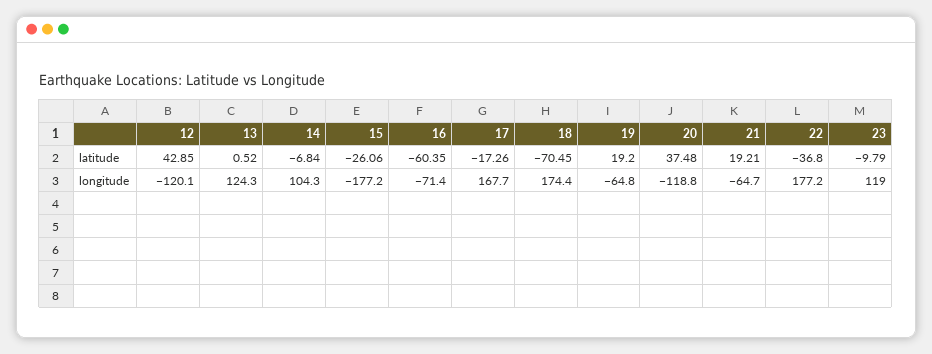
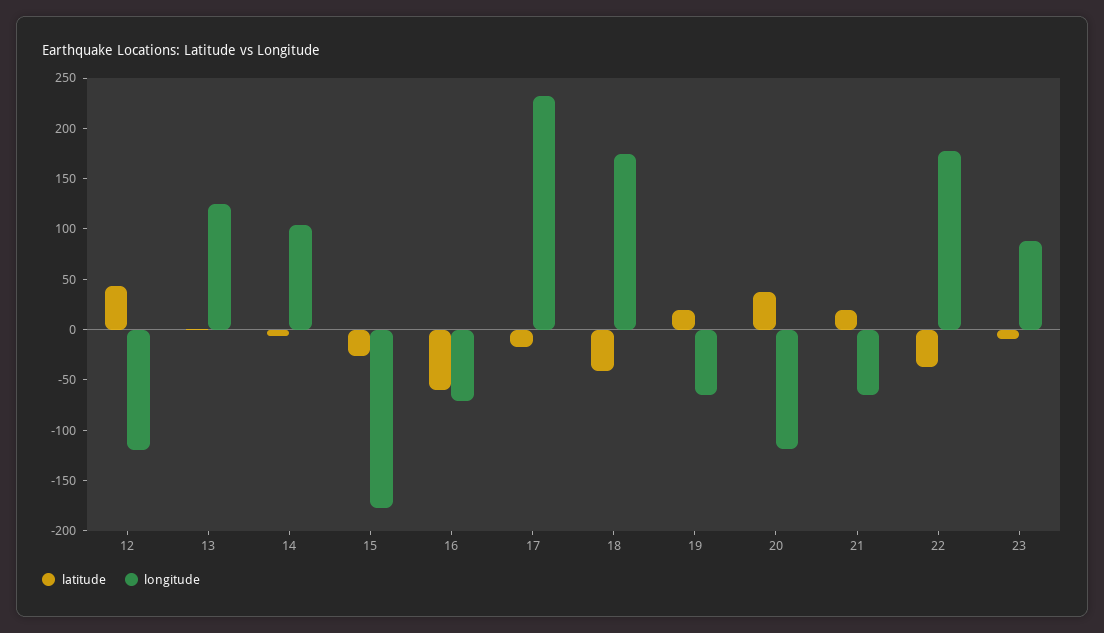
  {
    "latitude": {
      "12": 42.85,
      "13": 0.52,
      "14": -6.84,
      "15": -26.06,
      "16": -60.35,
      "17": -17.26,
-     "18": -70.45,
+     "18": -40,
      "19": 19.2,
      "20": 37.48,
      "21": 19.21,
      "22": -36.8,
      "23": -9.79
    },
    "longitude": {
      "12": -120.1,
      "13": 124.3,
      "14": 104.3,
      "15": -177.2,
      "16": -71.4,
-     "17": 167.7,
+     "17": 230,
      "18": 174.4,
      "19": -64.8,
      "20": -118.8,
      "21": -64.7,
      "22": 177.2,
-     "23": 119
+     "23": 90
    }
  }

